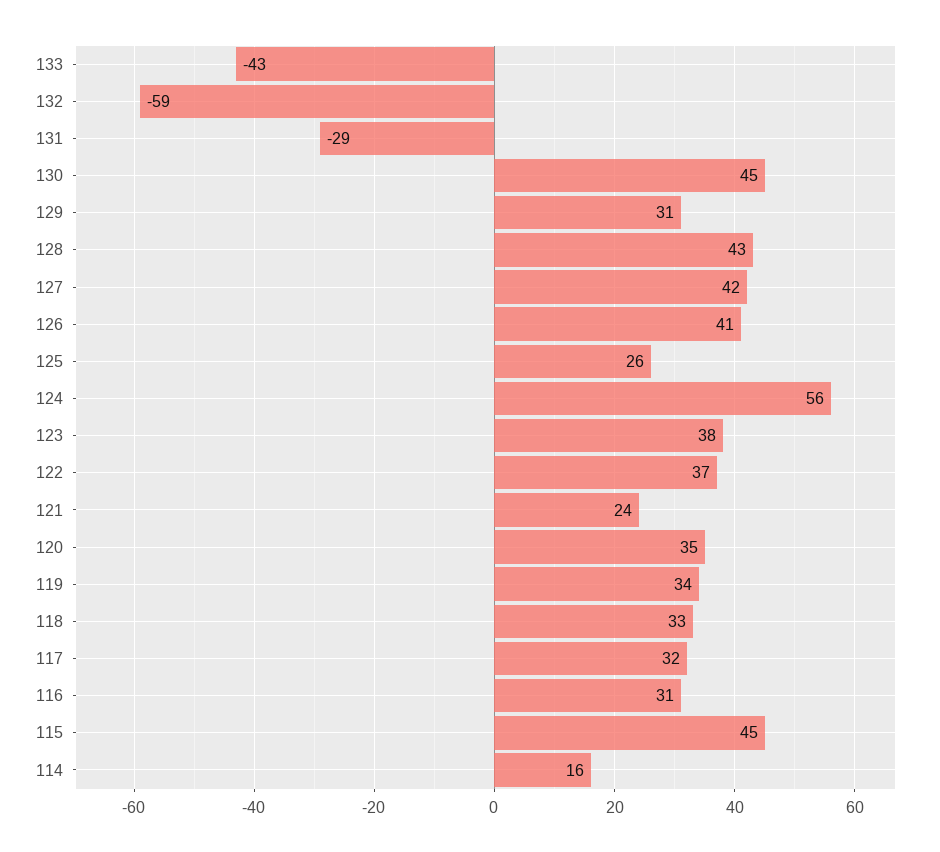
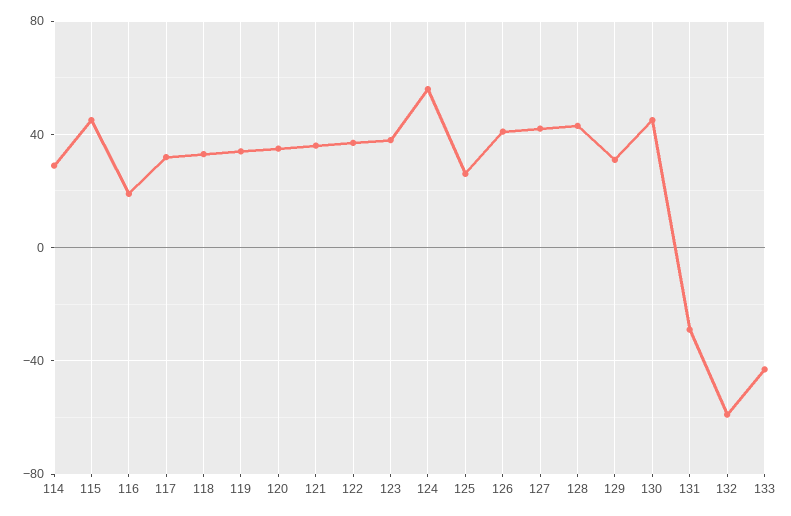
  {
    "133": -43,
    "132": -59,
    "131": -29,
    "130": 45,
    "129": 31,
    "128": 43,
    "127": 42,
    "126": 41,
    "125": 26,
    "124": 56,
    "123": 38,
    "122": 37,
-   "121": 24,
+   "121": 35,
    "120": 35,
    "119": 34,
    "118": 33,
    "117": 32,
-   "116": 31,
+   "116": 20,
    "115": 45,
-   "114": 16
+   "114": 30
  }

